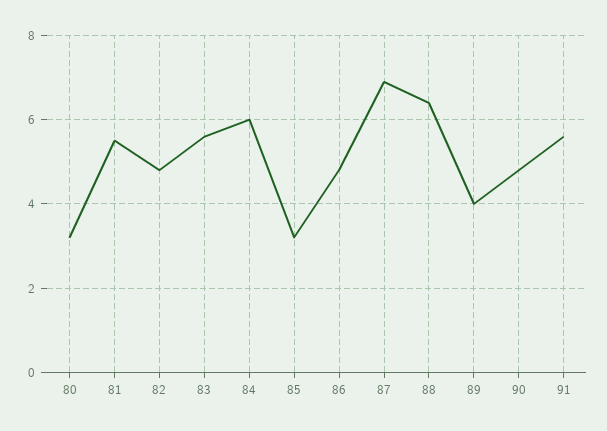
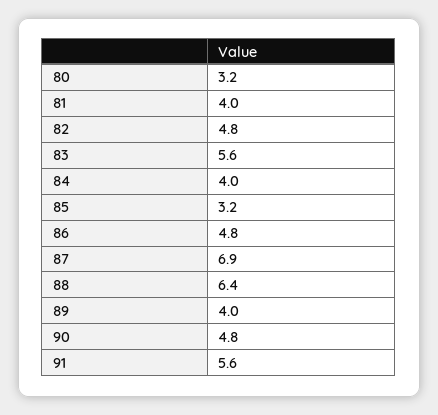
  {
    "80": 3.2,
-   "81": 5.5,
+   "81": 4,
    "82": 4.8,
    "83": 5.6,
-   "84": 6,
+   "84": 4,
    "85": 3.2,
    "86": 4.8,
    "87": 6.9,
    "88": 6.4,
    "89": 4,
    "90": 4.8,
    "91": 5.6
  }

